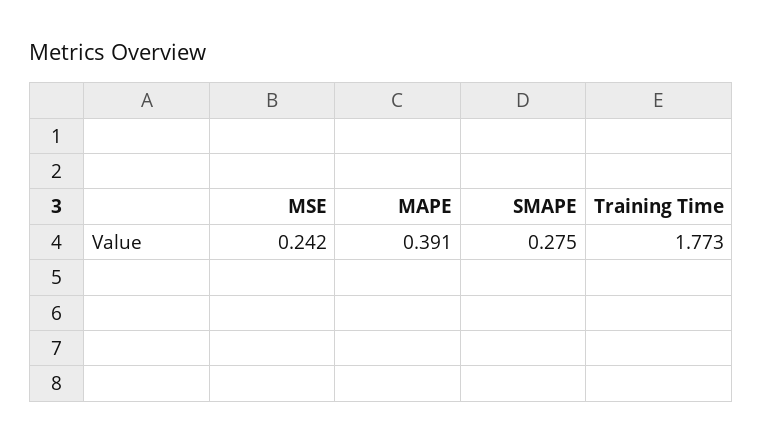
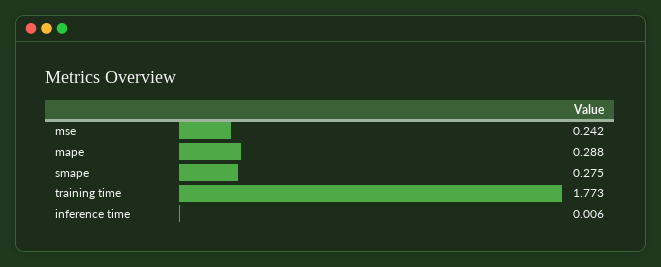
  {
    "MSE": 0.242,
-   "MAPE": 0.391,
+   "MAPE": 0.288,
    "SMAPE": 0.275,
-   "Training Time": 1.773
+   "Training Time": 1.773,
+   "inference time": 0.006
  }

